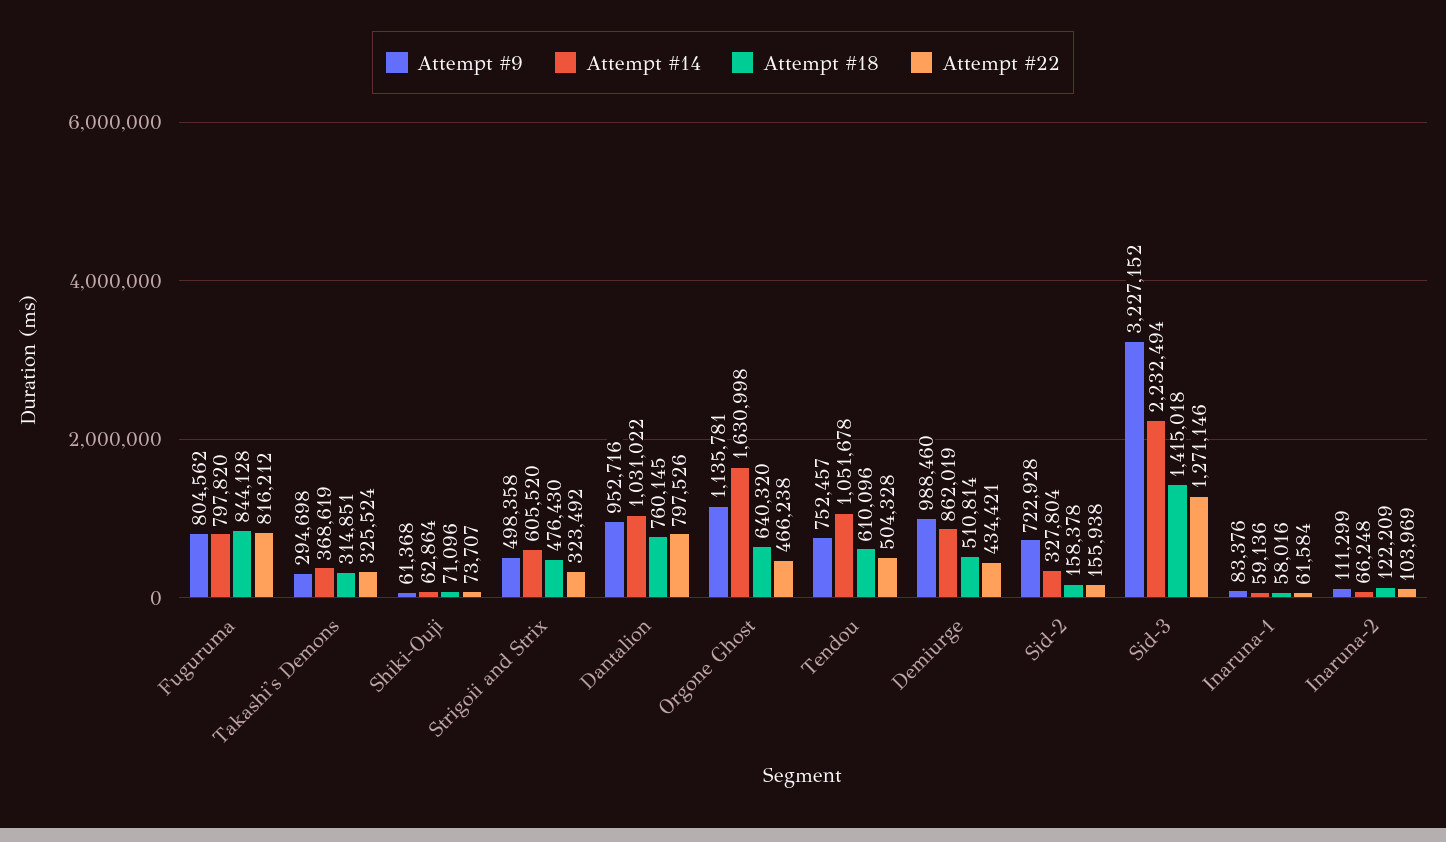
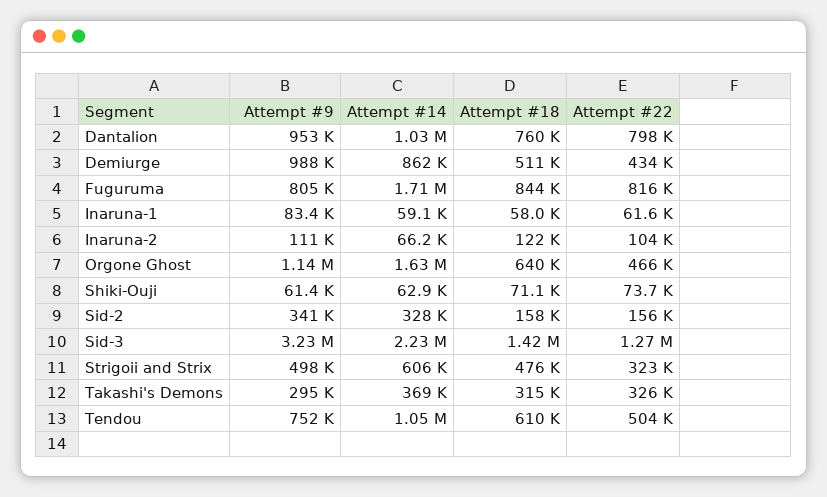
  {
    "Attempt #9": {
      "Fuguruma": 804562,
      "Takashi's Demons": 294698,
      "Shiki-Ouji": 61368,
      "Strigoii and Strix": 498358,
      "Dantalion": 952716,
      "Orgone Ghost": 1135781,
      "Tendou": 752457,
      "Demiurge": 988460,
-     "Sid-2": 722928,
+     "Sid-2": 341000,
      "Sid-3": 3227152,
      "Inaruna-1": 83376,
      "Inaruna-2": 111299
    },
    "Attempt #14": {
-     "Fuguruma": 797820,
+     "Fuguruma": 1710000,
      "Takashi's Demons": 368619,
      "Shiki-Ouji": 62864,
      "Strigoii and Strix": 605520,
      "Dantalion": 1031022,
      "Orgone Ghost": 1630998,
      "Tendou": 1051678,
      "Demiurge": 862019,
      "Sid-2": 327804,
      "Sid-3": 2232494,
      "Inaruna-1": 59136,
      "Inaruna-2": 66248
    },
    "Attempt #18": {
      "Fuguruma": 844128,
      "Takashi's Demons": 314851,
      "Shiki-Ouji": 71096,
      "Strigoii and Strix": 476430,
      "Dantalion": 760145,
      "Orgone Ghost": 640320,
      "Tendou": 610096,
      "Demiurge": 510814,
      "Sid-2": 158378,
      "Sid-3": 1415018,
      "Inaruna-1": 58016,
      "Inaruna-2": 122209
    },
    "Attempt #22": {
      "Fuguruma": 816212,
      "Takashi's Demons": 325524,
      "Shiki-Ouji": 73707,
      "Strigoii and Strix": 323492,
      "Dantalion": 797526,
      "Orgone Ghost": 466238,
      "Tendou": 504328,
      "Demiurge": 434421,
      "Sid-2": 155938,
      "Sid-3": 1271146,
      "Inaruna-1": 61584,
      "Inaruna-2": 103969
    }
  }

